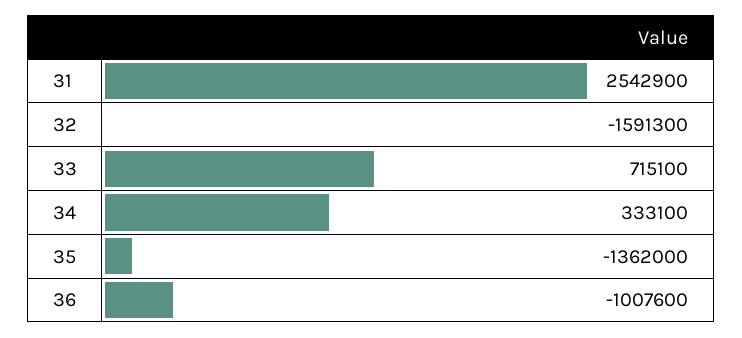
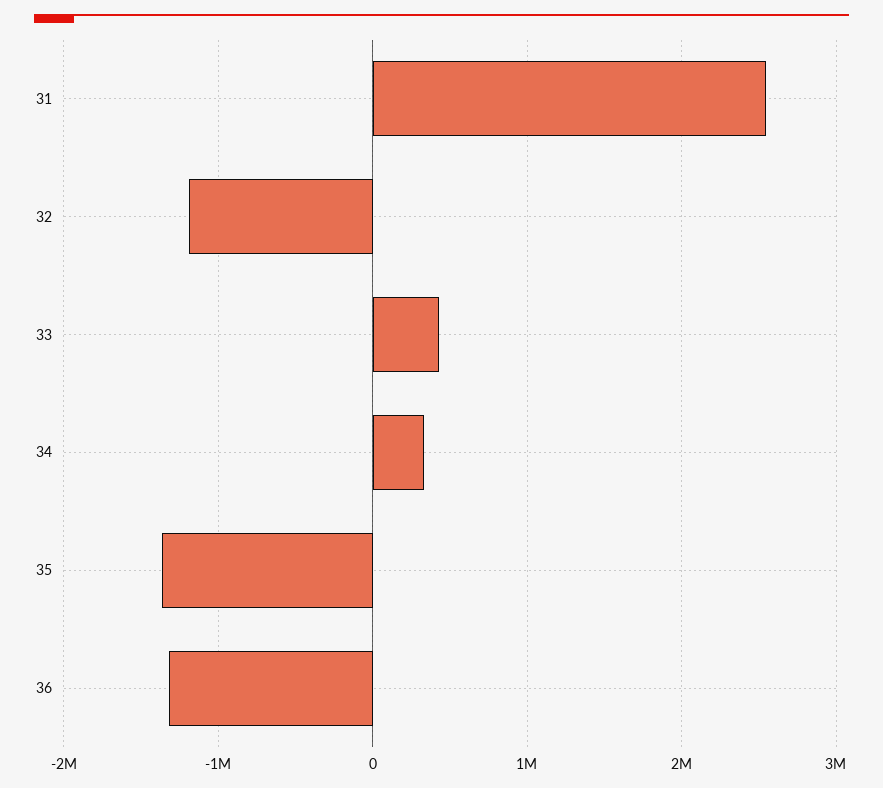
  {
    "31": 2542900,
-   "32": -1591300,
+   "32": -1200000,
-   "33": 715100,
+   "33": 400000,
    "34": 333100,
    "35": -1362000,
-   "36": -1007600
+   "36": -1300000
  }

